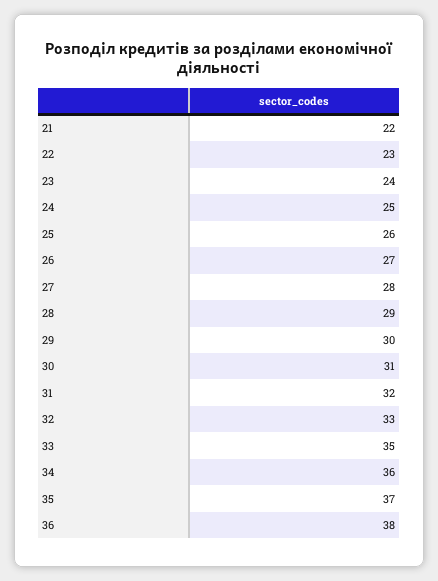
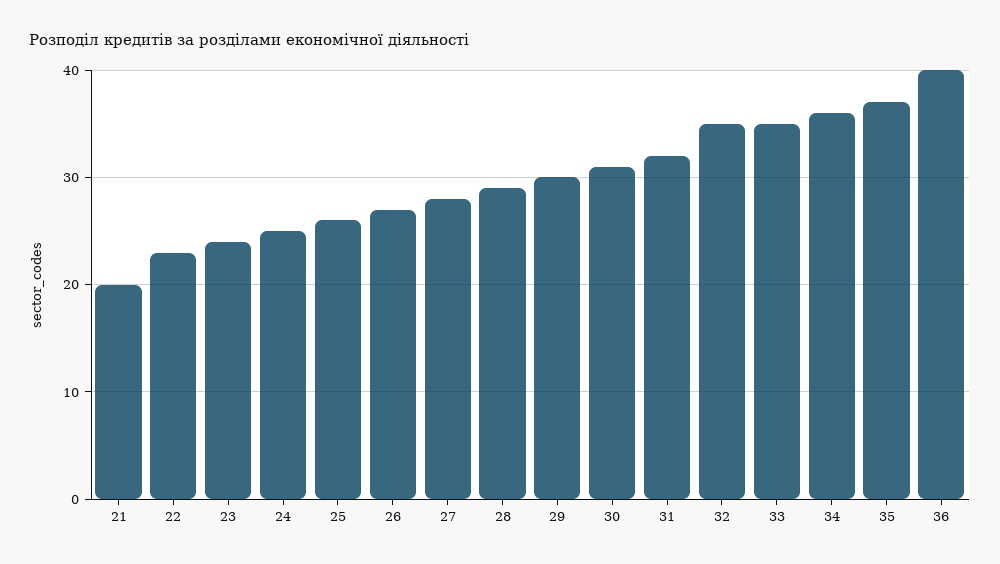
  {
-   "21": 22,
+   "21": 20,
    "22": 23,
    "23": 24,
    "24": 25,
    "25": 26,
    "26": 27,
    "27": 28,
    "28": 29,
    "29": 30,
    "30": 31,
    "31": 32,
-   "32": 33,
+   "32": 35,
    "33": 35,
    "34": 36,
    "35": 37,
-   "36": 38
+   "36": 40
  }

